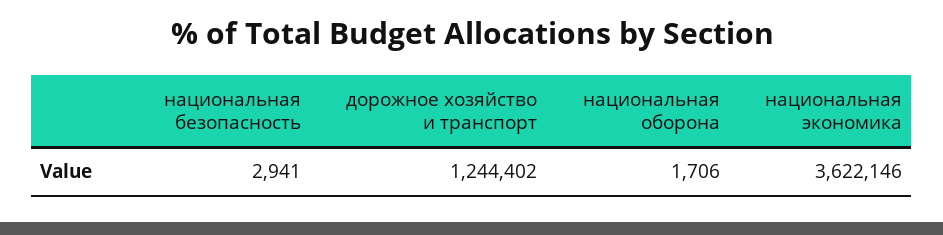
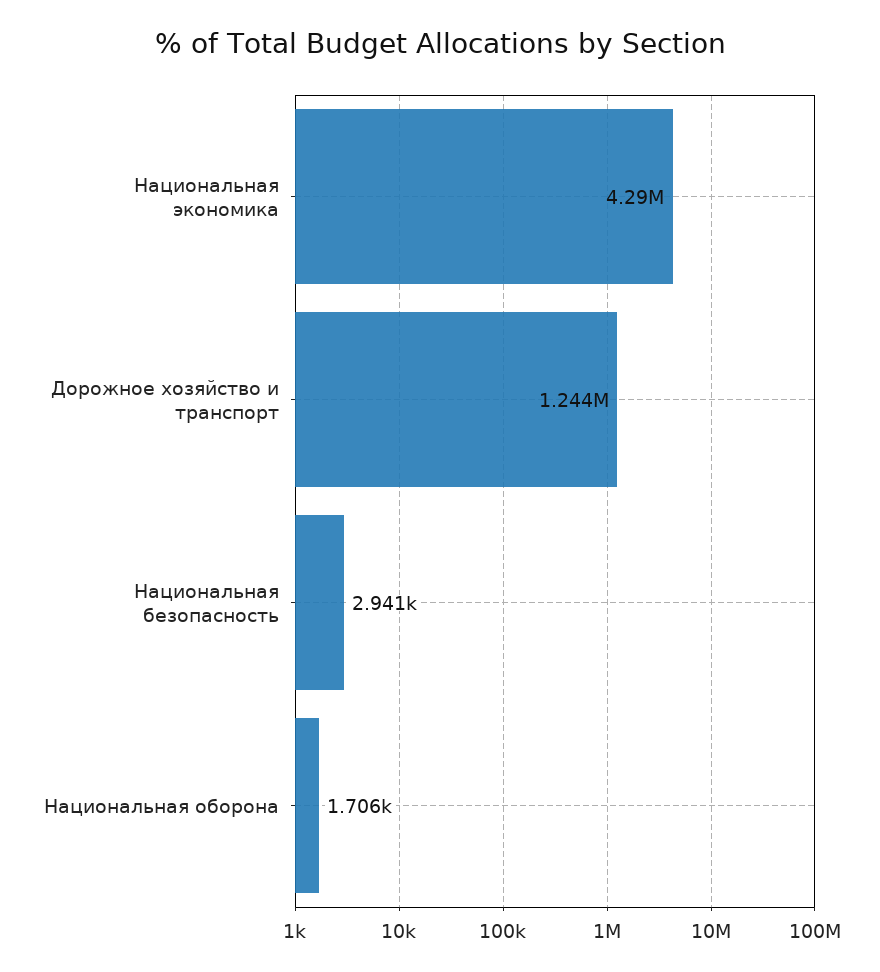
  {
    "национальная безопасность": 2941,
    "дорожное хозяйство и транспорт": 1244402,
    "национальная оборона": 1706,
-   "национальная экономика": 3622146
+   "национальная экономика": 4290000
  }

